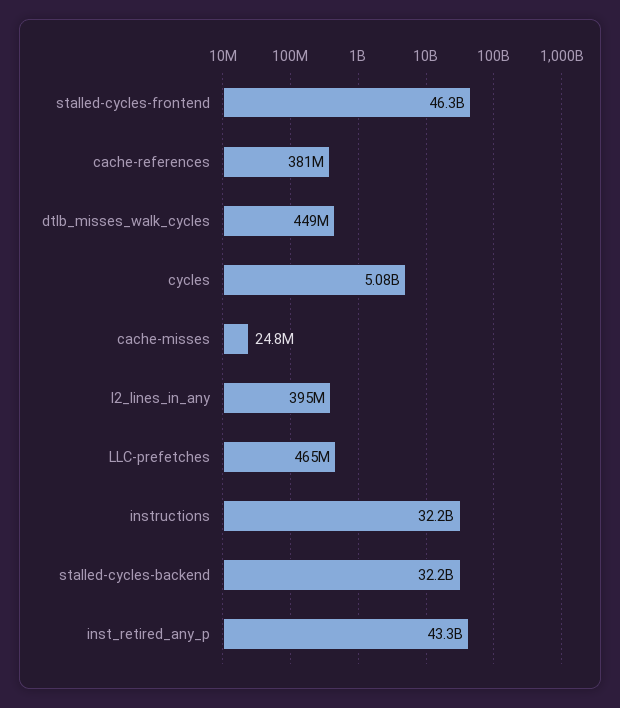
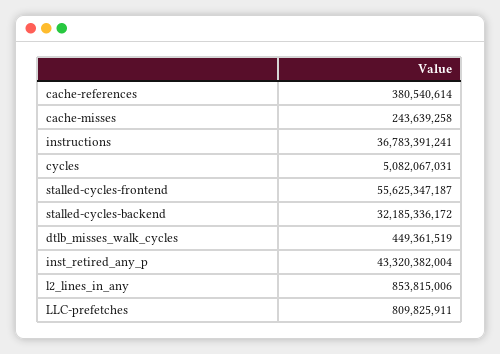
  {
-   "stalled-cycles-frontend": 46300000000,
+   "stalled-cycles-frontend": 55625347187,
    "cache-references": 380540614,
    "dtlb_misses_walk_cycles": 449361519,
    "cycles": 5082067031,
-   "cache-misses": 24800000,
+   "cache-misses": 243639258,
-   "l2_lines_in_any": 395000000,
+   "l2_lines_in_any": 853815006,
-   "LLC-prefetches": 465000000,
+   "LLC-prefetches": 809825911,
-   "instructions": 32200000000,
+   "instructions": 36783391241,
    "stalled-cycles-backend": 32185336172,
    "inst_retired_any_p": 43320382004
  }

